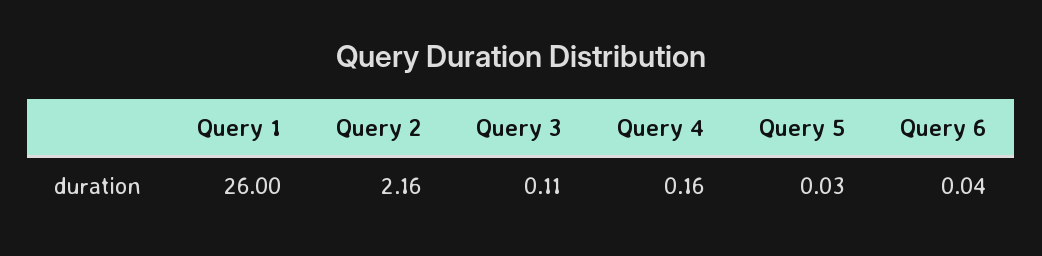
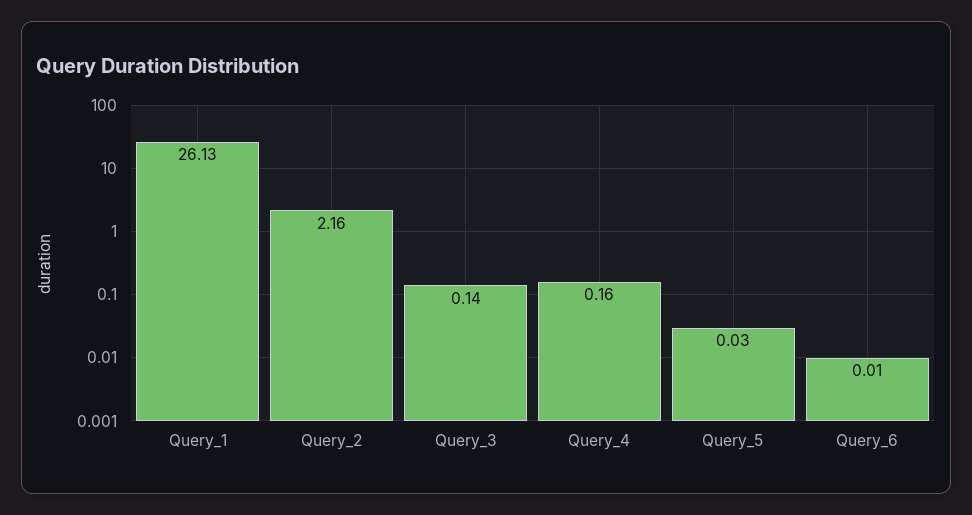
  {
-   "Query 1": 26,
+   "Query 1": 26.13,
    "Query 2": 2.16,
-   "Query 3": 0.11,
+   "Query 3": 0.14,
    "Query 4": 0.16,
    "Query 5": 0.03,
-   "Query 6": 0.04
+   "Query 6": 0.01
  }

